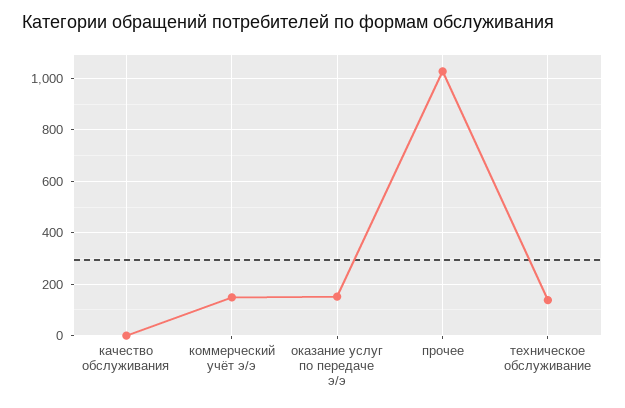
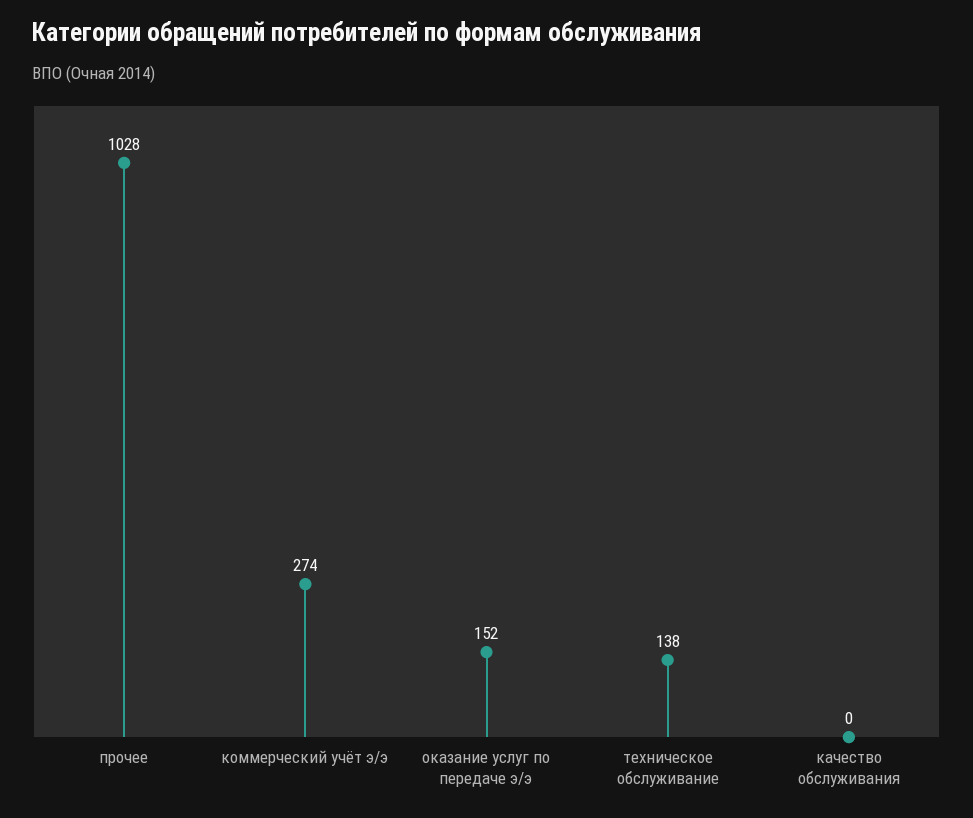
  {
    "качество обслуживания": 0,
-   "коммерческий учёт э/э": 150,
+   "коммерческий учёт э/э": 274,
    "оказание услуг по передаче э/э": 152,
    "прочее": 1028,
    "техническое обслуживание": 138
  }

